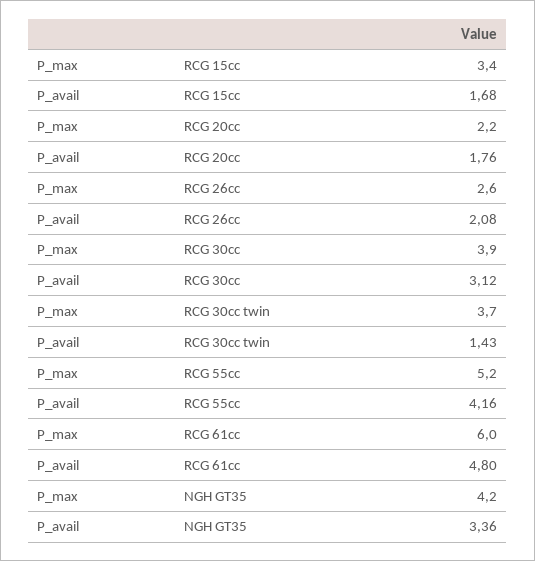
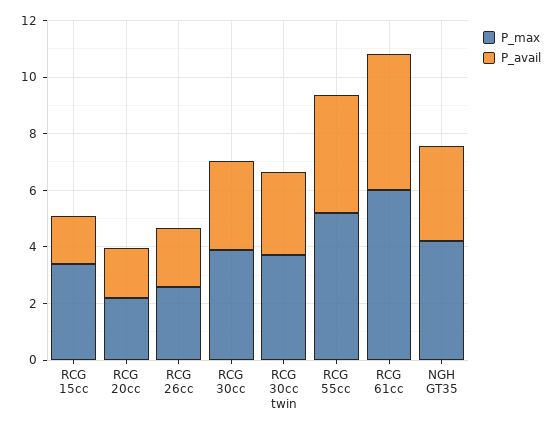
  {
    "P_max": {
      "RCG 15cc": 3.4,
      "RCG 20cc": 2.2,
      "RCG 26cc": 2.6,
      "RCG 30cc": 3.9,
      "RCG 30cc twin": 3.7,
      "RCG 55cc": 5.2,
      "RCG 61cc": 6,
      "NGH GT35": 4.2
    },
    "P_avail": {
      "RCG 15cc": 1.68,
      "RCG 20cc": 1.76,
      "RCG 26cc": 2.08,
      "RCG 30cc": 3.12,
-     "RCG 30cc twin": 1.43,
+     "RCG 30cc twin": 3,
      "RCG 55cc": 4.16,
      "RCG 61cc": 4.8,
      "NGH GT35": 3.36
    }
  }

